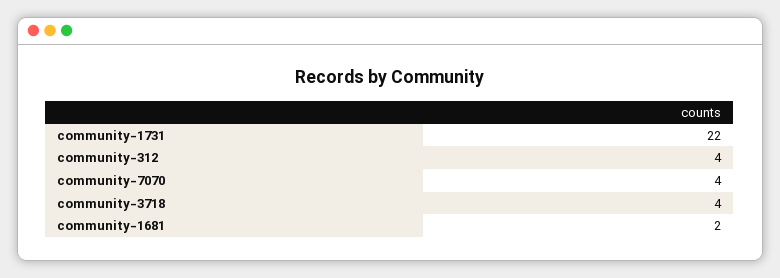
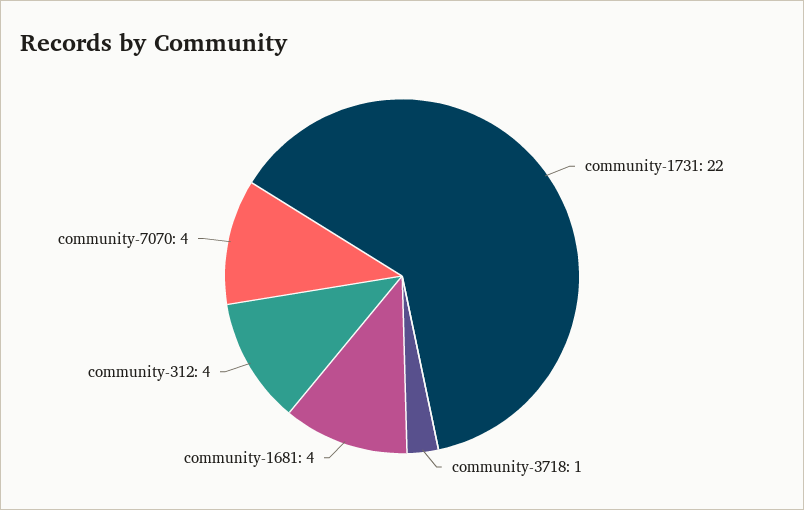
  {
    "community-1731": 22,
    "community-312": 4,
    "community-7070": 4,
-   "community-3718": 4,
+   "community-3718": 1,
-   "community-1681": 2
+   "community-1681": 4
  }

